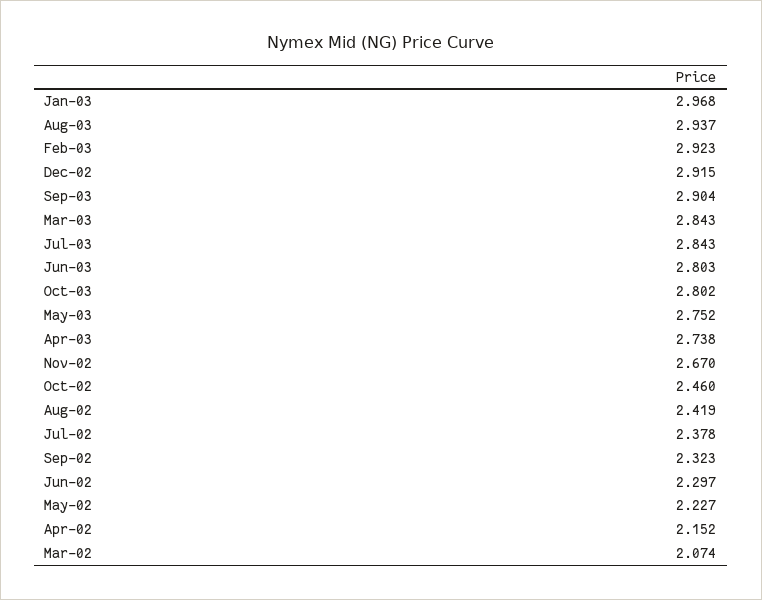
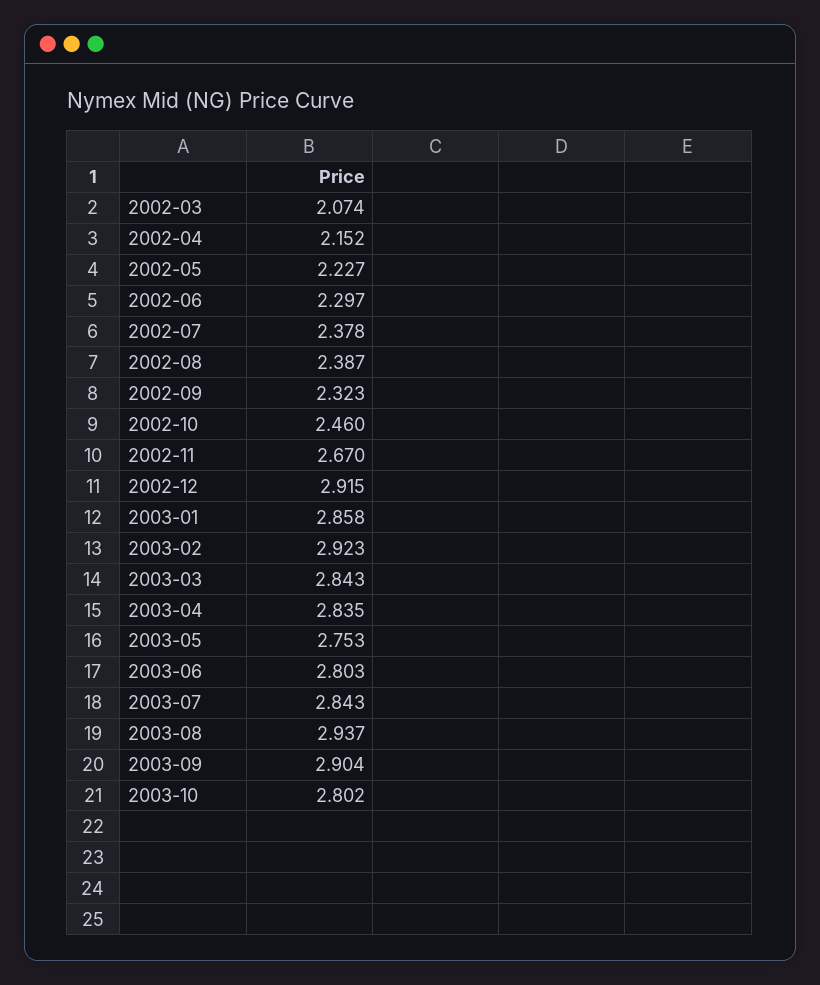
  {
-   "Jan-03": 2.968,
+   "Jan-03": 2.858,
    "Aug-03": 2.937,
    "Feb-03": 2.923,
    "Dec-02": 2.915,
    "Sep-03": 2.904,
    "Mar-03": 2.843,
    "Jul-03": 2.843,
    "Jun-03": 2.803,
    "Oct-03": 2.802,
-   "May-03": 2.752,
+   "May-03": 2.753,
-   "Apr-03": 2.738,
+   "Apr-03": 2.835,
    "Nov-02": 2.67,
    "Oct-02": 2.46,
-   "Aug-02": 2.419,
+   "Aug-02": 2.387,
    "Jul-02": 2.378,
    "Sep-02": 2.323,
    "Jun-02": 2.297,
    "May-02": 2.227,
    "Apr-02": 2.152,
    "Mar-02": 2.074
  }

